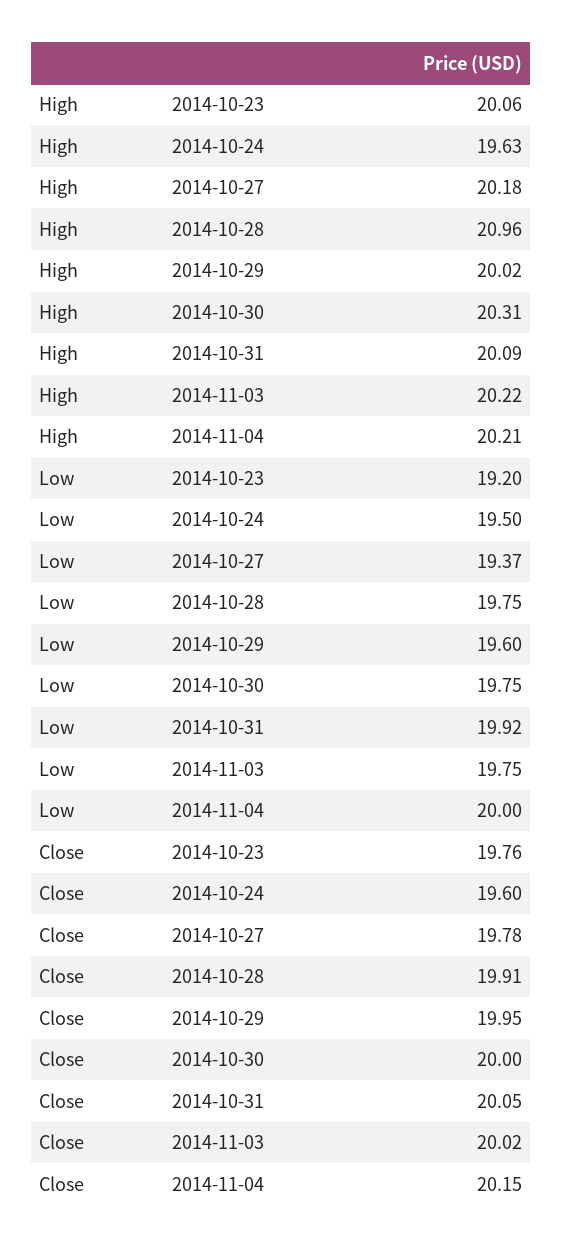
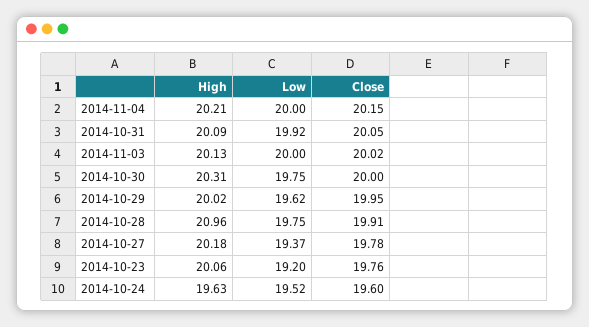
  {
    "High": {
      "2014-10-23": 20.06,
      "2014-10-24": 19.63,
      "2014-10-27": 20.18,
      "2014-10-28": 20.96,
      "2014-10-29": 20.02,
      "2014-10-30": 20.31,
      "2014-10-31": 20.09,
-     "2014-11-03": 20.22,
+     "2014-11-03": 20.13,
      "2014-11-04": 20.21
    },
    "Low": {
      "2014-10-23": 19.2,
-     "2014-10-24": 19.5,
+     "2014-10-24": 19.52,
      "2014-10-27": 19.37,
      "2014-10-28": 19.75,
-     "2014-10-29": 19.6,
+     "2014-10-29": 19.62,
      "2014-10-30": 19.75,
      "2014-10-31": 19.92,
-     "2014-11-03": 19.75,
+     "2014-11-03": 20,
      "2014-11-04": 20
    },
    "Close": {
      "2014-10-23": 19.76,
      "2014-10-24": 19.6,
      "2014-10-27": 19.78,
      "2014-10-28": 19.91,
      "2014-10-29": 19.95,
      "2014-10-30": 20,
      "2014-10-31": 20.05,
      "2014-11-03": 20.02,
      "2014-11-04": 20.15
    }
  }

